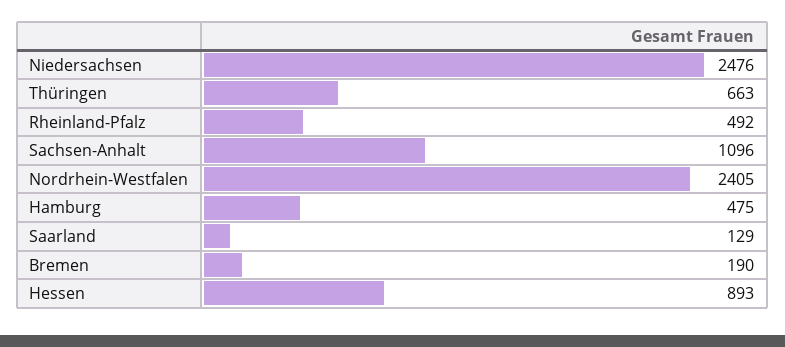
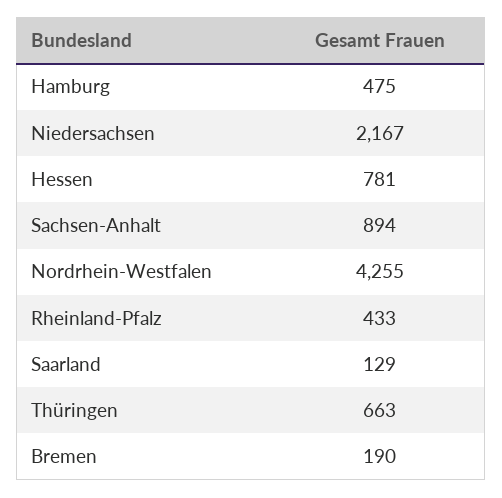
  {
-   "Niedersachsen": 2476,
+   "Niedersachsen": 2167,
    "Thüringen": 663,
-   "Rheinland-Pfalz": 492,
+   "Rheinland-Pfalz": 433,
-   "Sachsen-Anhalt": 1096,
+   "Sachsen-Anhalt": 894,
-   "Nordrhein-Westfalen": 2405,
+   "Nordrhein-Westfalen": 4255,
    "Hamburg": 475,
    "Saarland": 129,
    "Bremen": 190,
-   "Hessen": 893
+   "Hessen": 781
  }

